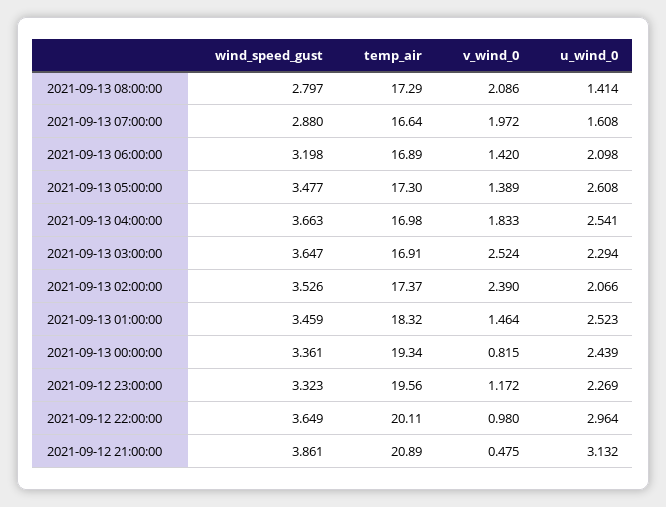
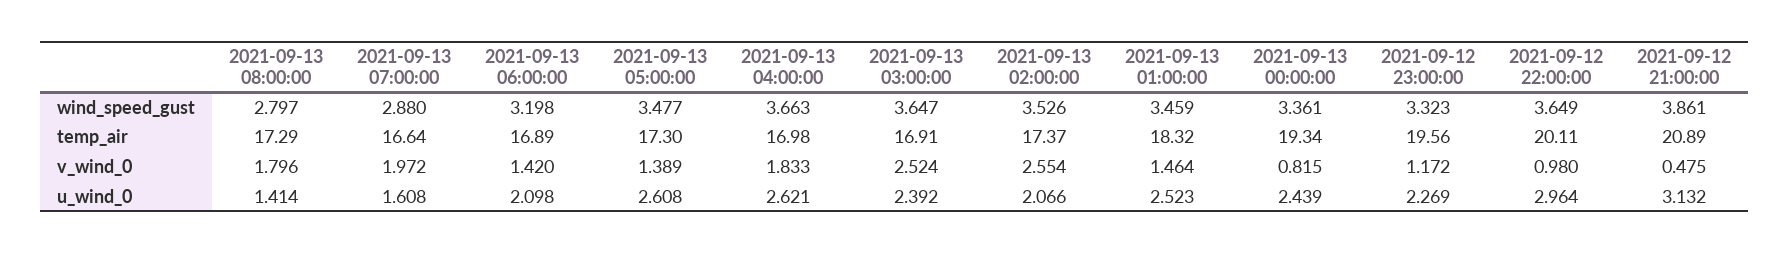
  {
    "wind_speed_gust": {
      "2021-09-13 08:00:00": 2.797,
      "2021-09-13 07:00:00": 2.88,
      "2021-09-13 06:00:00": 3.198,
      "2021-09-13 05:00:00": 3.477,
      "2021-09-13 04:00:00": 3.663,
      "2021-09-13 03:00:00": 3.647,
      "2021-09-13 02:00:00": 3.526,
      "2021-09-13 01:00:00": 3.459,
      "2021-09-13 00:00:00": 3.361,
      "2021-09-12 23:00:00": 3.323,
      "2021-09-12 22:00:00": 3.649,
      "2021-09-12 21:00:00": 3.861
    },
    "temp_air": {
      "2021-09-13 08:00:00": 17.29,
      "2021-09-13 07:00:00": 16.64,
      "2021-09-13 06:00:00": 16.89,
      "2021-09-13 05:00:00": 17.3,
      "2021-09-13 04:00:00": 16.98,
      "2021-09-13 03:00:00": 16.91,
      "2021-09-13 02:00:00": 17.37,
      "2021-09-13 01:00:00": 18.32,
      "2021-09-13 00:00:00": 19.34,
      "2021-09-12 23:00:00": 19.56,
      "2021-09-12 22:00:00": 20.11,
      "2021-09-12 21:00:00": 20.89
    },
    "v_wind_0": {
-     "2021-09-13 08:00:00": 2.086,
+     "2021-09-13 08:00:00": 1.796,
      "2021-09-13 07:00:00": 1.972,
      "2021-09-13 06:00:00": 1.42,
      "2021-09-13 05:00:00": 1.389,
      "2021-09-13 04:00:00": 1.833,
      "2021-09-13 03:00:00": 2.524,
-     "2021-09-13 02:00:00": 2.39,
+     "2021-09-13 02:00:00": 2.554,
      "2021-09-13 01:00:00": 1.464,
      "2021-09-13 00:00:00": 0.815,
      "2021-09-12 23:00:00": 1.172,
      "2021-09-12 22:00:00": 0.98,
      "2021-09-12 21:00:00": 0.475
    },
    "u_wind_0": {
      "2021-09-13 08:00:00": 1.414,
      "2021-09-13 07:00:00": 1.608,
      "2021-09-13 06:00:00": 2.098,
      "2021-09-13 05:00:00": 2.608,
-     "2021-09-13 04:00:00": 2.541,
+     "2021-09-13 04:00:00": 2.621,
-     "2021-09-13 03:00:00": 2.294,
+     "2021-09-13 03:00:00": 2.392,
      "2021-09-13 02:00:00": 2.066,
      "2021-09-13 01:00:00": 2.523,
      "2021-09-13 00:00:00": 2.439,
      "2021-09-12 23:00:00": 2.269,
      "2021-09-12 22:00:00": 2.964,
      "2021-09-12 21:00:00": 3.132
    }
  }

